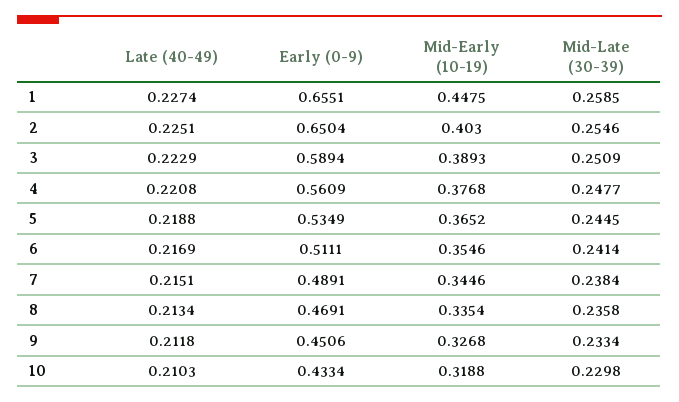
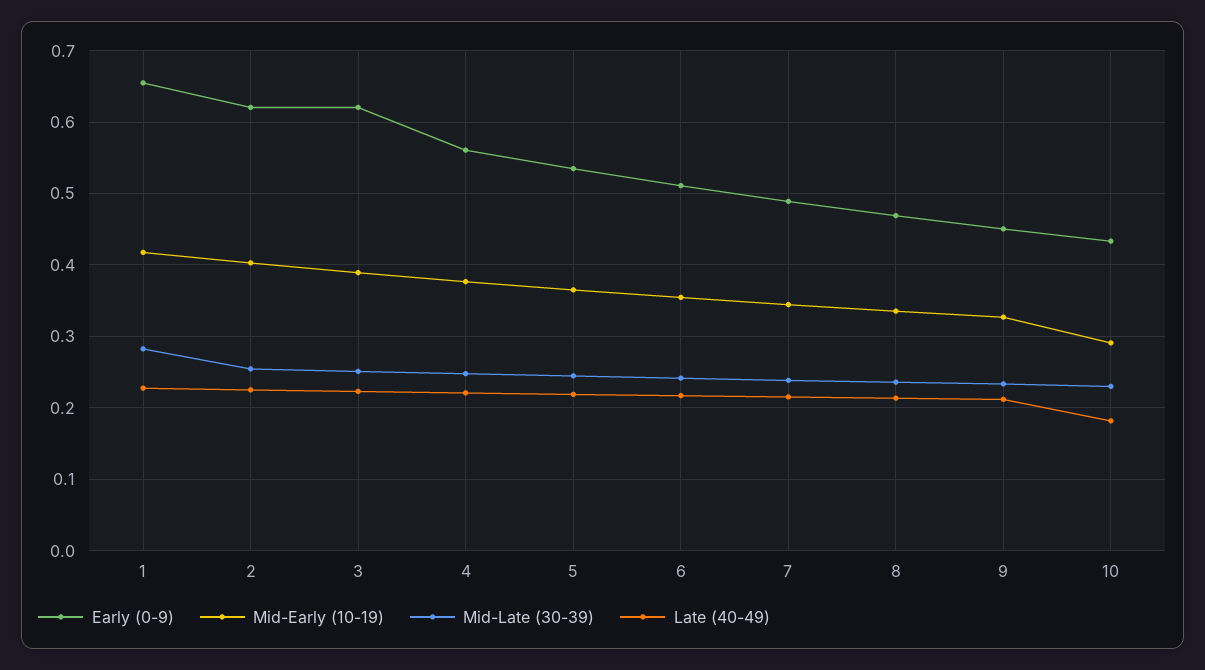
  {
    "Late (40-49)": {
      "1": 0.2274,
      "2": 0.2251,
      "3": 0.2229,
      "4": 0.2208,
      "5": 0.2188,
      "6": 0.2169,
      "7": 0.2151,
      "8": 0.2134,
      "9": 0.2118,
-     "10": 0.2103
+     "10": 0.18
    },
    "Early (0-9)": {
      "1": 0.6551,
-     "2": 0.6504,
+     "2": 0.62,
-     "3": 0.5894,
+     "3": 0.62,
      "4": 0.5609,
      "5": 0.5349,
      "6": 0.5111,
      "7": 0.4891,
      "8": 0.4691,
      "9": 0.4506,
      "10": 0.4334
    },
    "Mid-Early (10-19)": {
-     "1": 0.4475,
+     "1": 0.42,
      "2": 0.403,
      "3": 0.3893,
      "4": 0.3768,
      "5": 0.3652,
      "6": 0.3546,
      "7": 0.3446,
      "8": 0.3354,
      "9": 0.3268,
-     "10": 0.3188
+     "10": 0.29
    },
    "Mid-Late (30-39)": {
-     "1": 0.2585,
+     "1": 0.28,
      "2": 0.2546,
      "3": 0.2509,
      "4": 0.2477,
      "5": 0.2445,
      "6": 0.2414,
      "7": 0.2384,
      "8": 0.2358,
      "9": 0.2334,
      "10": 0.2298
    }
  }

